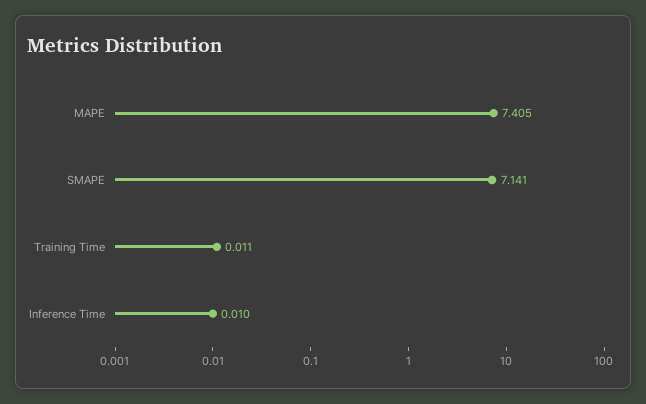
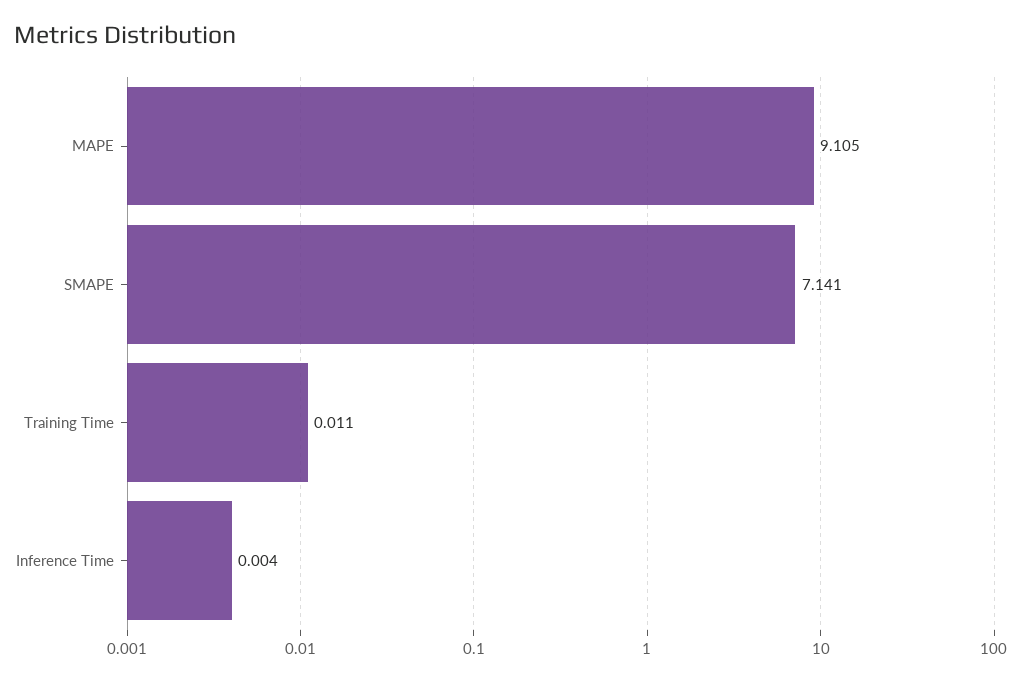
  {
-   "MAPE": 7.405,
+   "MAPE": 9.105,
    "SMAPE": 7.141,
    "Training Time": 0.011,
-   "Inference Time": 0.01
+   "Inference Time": 0.004
  }

